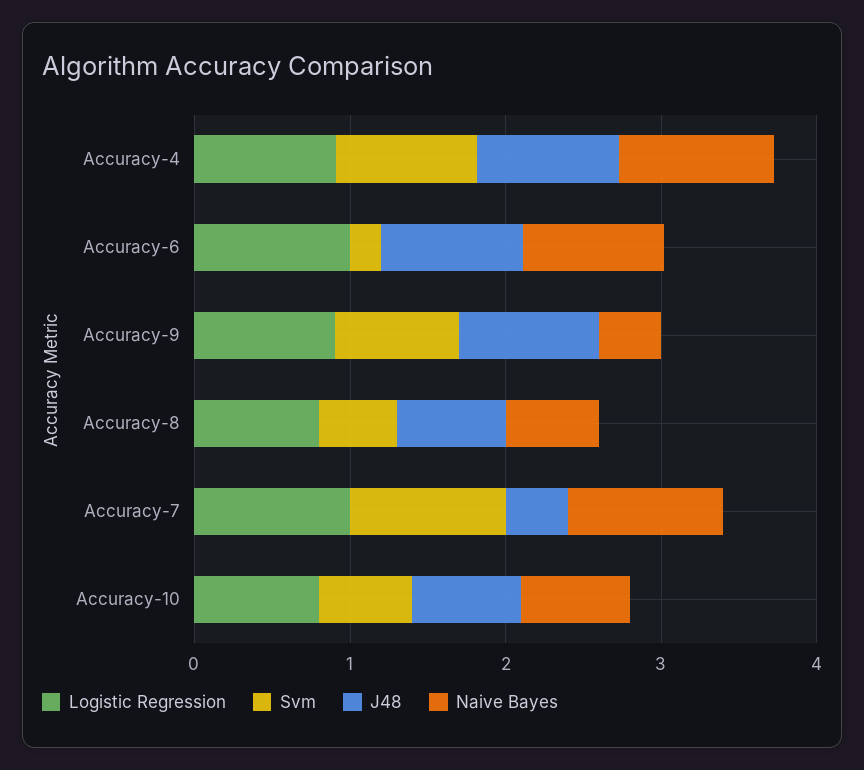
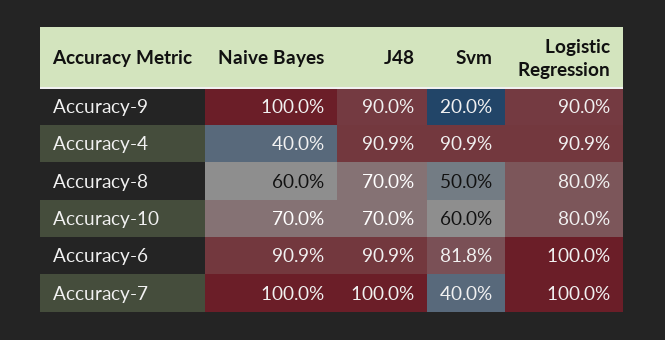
  {
    "Logistic Regression": {
      "Accuracy-4": 0.909,
      "Accuracy-6": 1,
      "Accuracy-9": 0.9,
      "Accuracy-8": 0.8,
      "Accuracy-7": 1,
      "Accuracy-10": 0.8
    },
    "Svm": {
      "Accuracy-4": 0.909,
-     "Accuracy-6": 0.2,
+     "Accuracy-6": 0.818,
-     "Accuracy-9": 0.8,
+     "Accuracy-9": 0.2,
      "Accuracy-8": 0.5,
-     "Accuracy-7": 1,
+     "Accuracy-7": 0.4,
      "Accuracy-10": 0.6
    },
    "J48": {
      "Accuracy-4": 0.909,
      "Accuracy-6": 0.909,
      "Accuracy-9": 0.9,
      "Accuracy-8": 0.7,
-     "Accuracy-7": 0.4,
+     "Accuracy-7": 1,
      "Accuracy-10": 0.7
    },
    "Naive Bayes": {
-     "Accuracy-4": 1,
+     "Accuracy-4": 0.4,
      "Accuracy-6": 0.909,
-     "Accuracy-9": 0.4,
+     "Accuracy-9": 1,
      "Accuracy-8": 0.6,
      "Accuracy-7": 1,
      "Accuracy-10": 0.7
    }
  }

